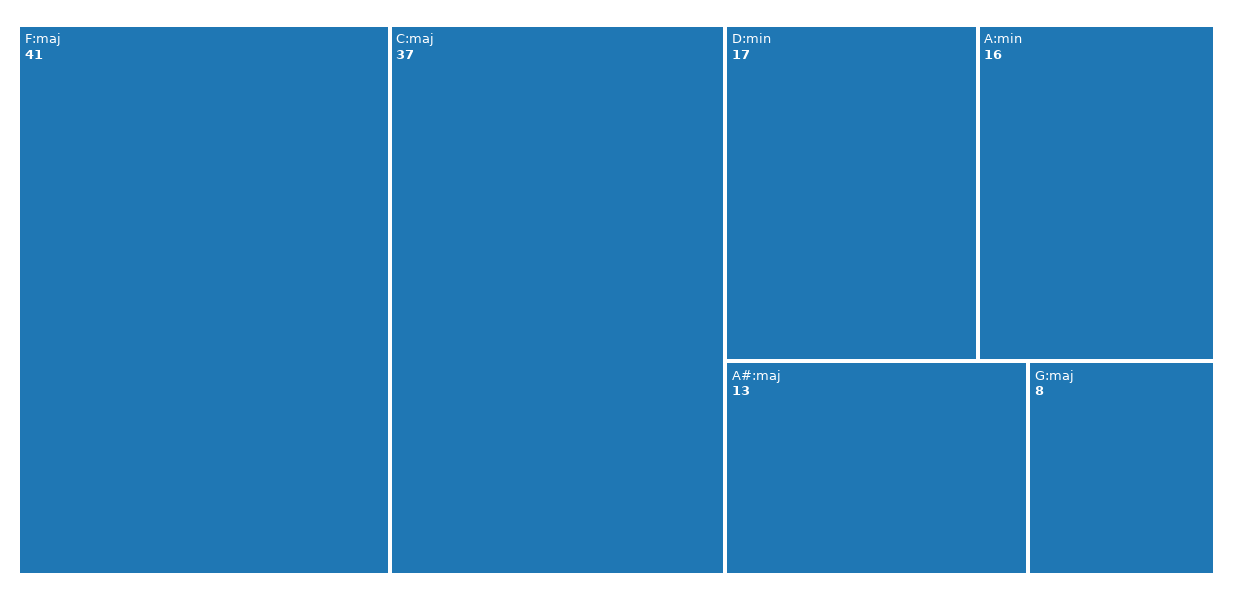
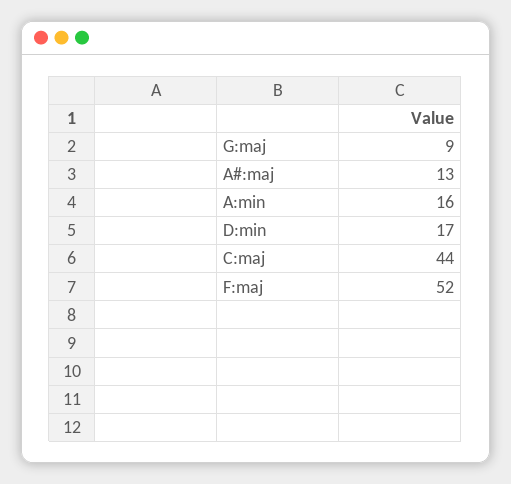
  {
-   "F:maj": 41,
+   "F:maj": 52,
-   "C:maj": 37,
+   "C:maj": 44,
    "D:min": 17,
    "A:min": 16,
    "A#:maj": 13,
-   "G:maj": 8
+   "G:maj": 9
  }

